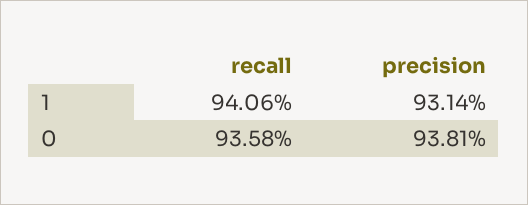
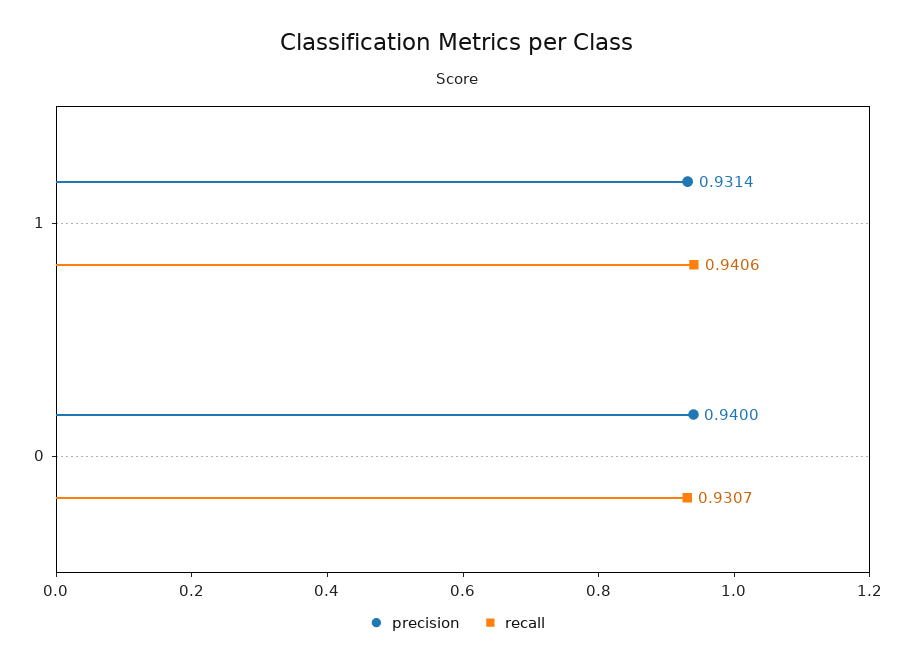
  {
    "recall": {
      "1": 0.9406,
-     "0": 0.9358
+     "0": 0.9307
    },
    "precision": {
      "1": 0.9314,
-     "0": 0.9381
+     "0": 0.94
    }
  }

